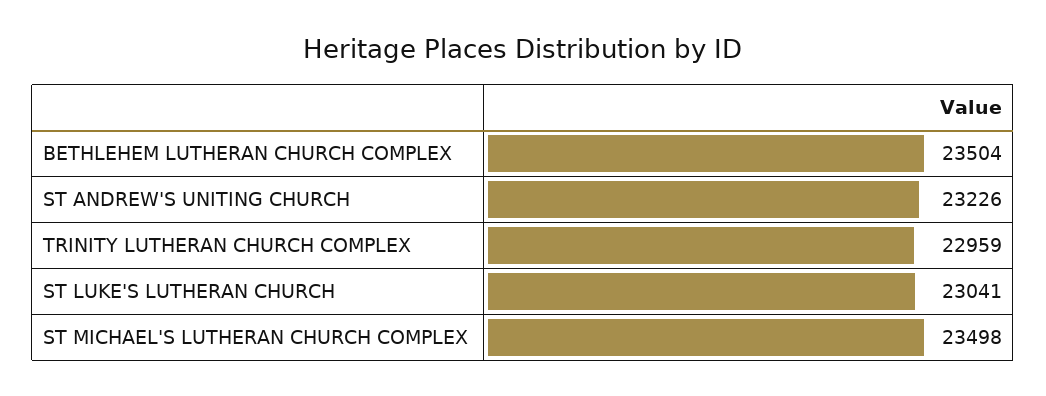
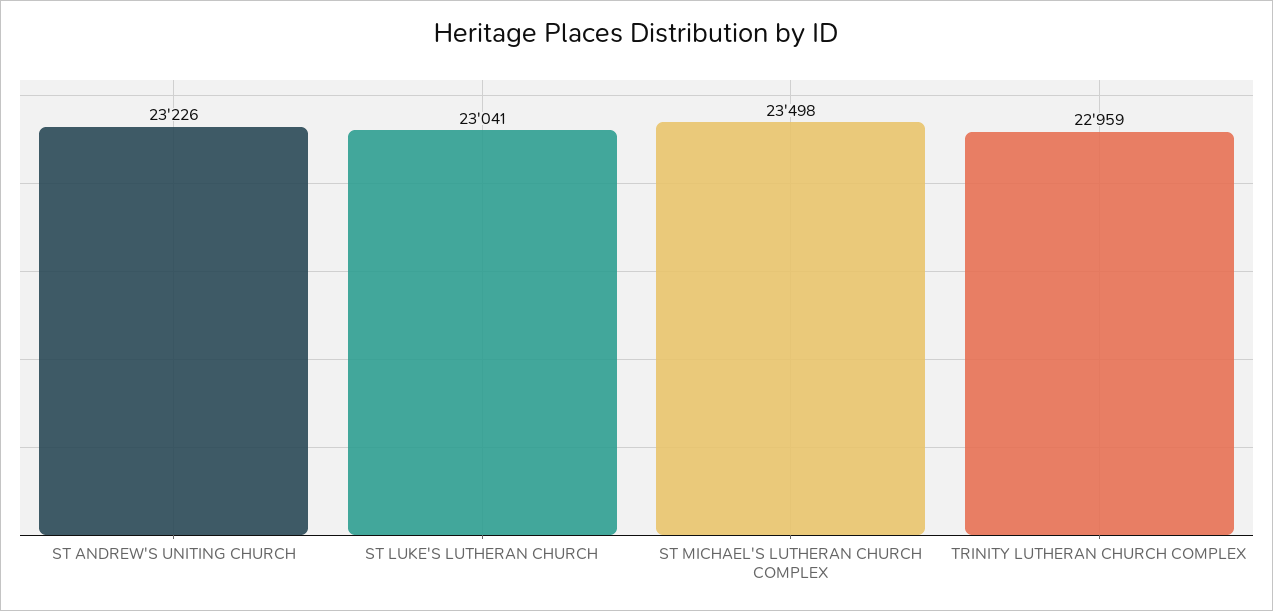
  {
-   "BETHLEHEM LUTHERAN CHURCH COMPLEX": 23504,
    "ST ANDREW'S UNITING CHURCH": 23226,
    "TRINITY LUTHERAN CHURCH COMPLEX": 22959,
    "ST LUKE'S LUTHERAN CHURCH": 23041,
    "ST MICHAEL'S LUTHERAN CHURCH COMPLEX": 23498
  }

